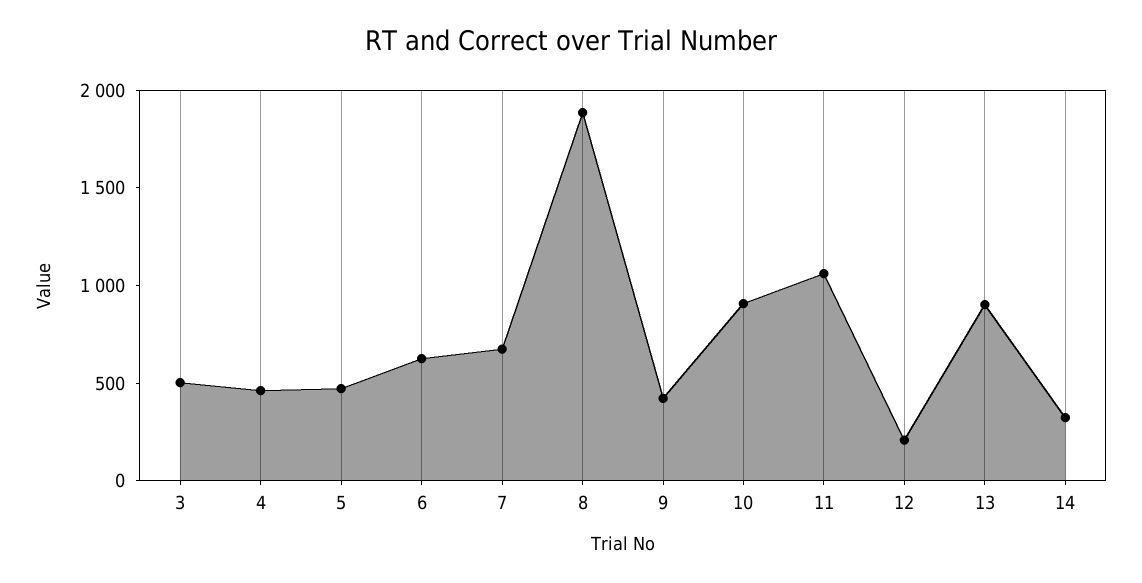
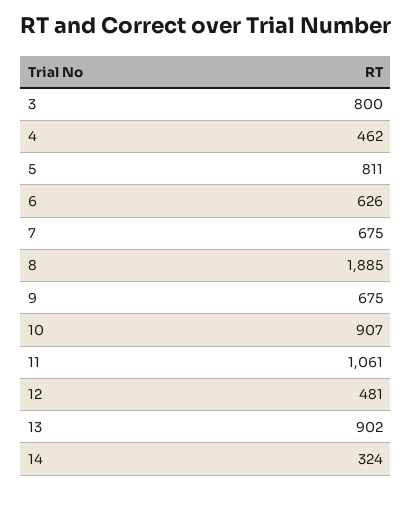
  {
-   "3": 500,
+   "3": 800,
    "4": 462,
-   "5": 500,
+   "5": 811,
    "6": 626,
    "7": 675,
    "8": 1885,
-   "9": 400,
+   "9": 675,
    "10": 907,
    "11": 1061,
-   "12": 200,
+   "12": 481,
    "13": 902,
    "14": 324
  }

